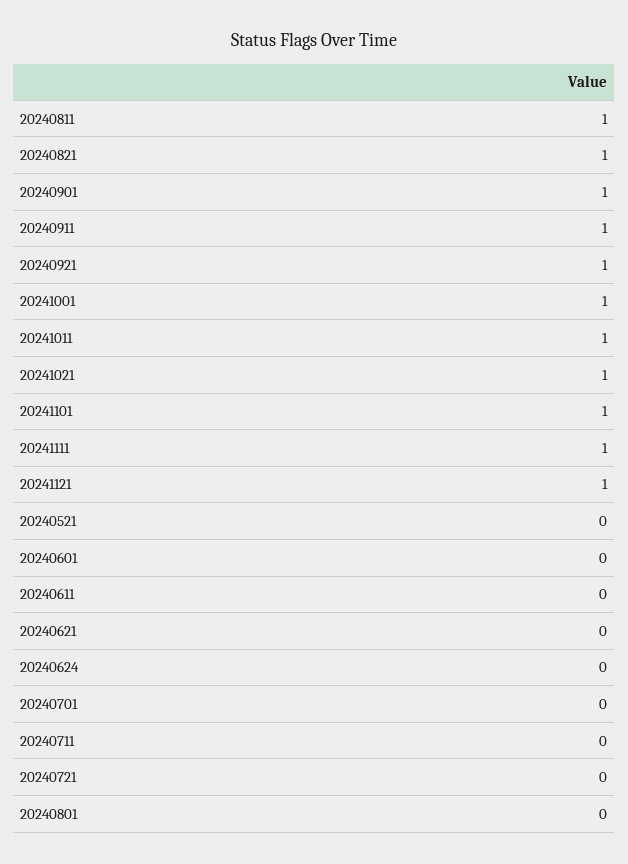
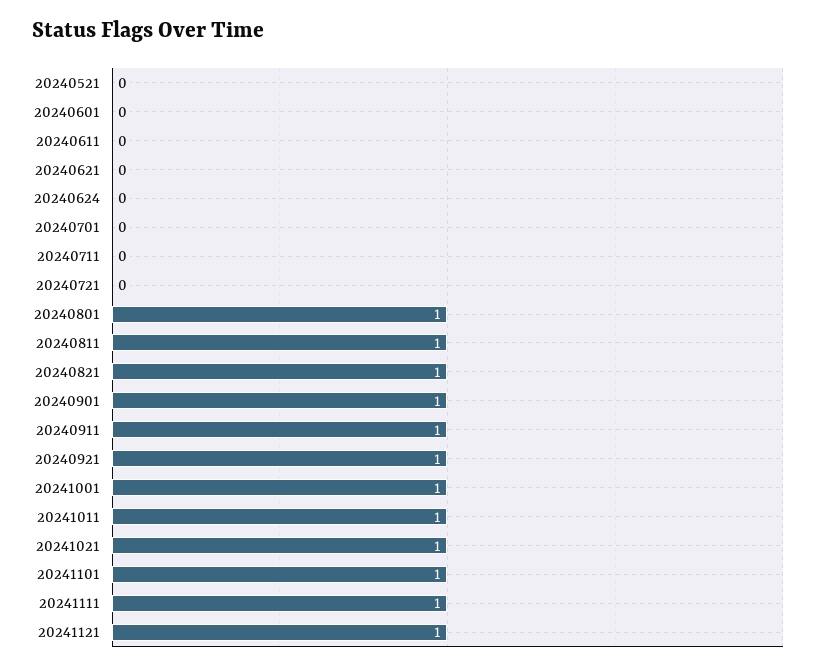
  {
    "20240811": 1,
    "20240821": 1,
    "20240901": 1,
    "20240911": 1,
    "20240921": 1,
    "20241001": 1,
    "20241011": 1,
    "20241021": 1,
    "20241101": 1,
    "20241111": 1,
    "20241121": 1,
    "20240521": 0,
    "20240601": 0,
    "20240611": 0,
    "20240621": 0,
    "20240624": 0,
    "20240701": 0,
    "20240711": 0,
    "20240721": 0,
-   "20240801": 0
+   "20240801": 1
  }

